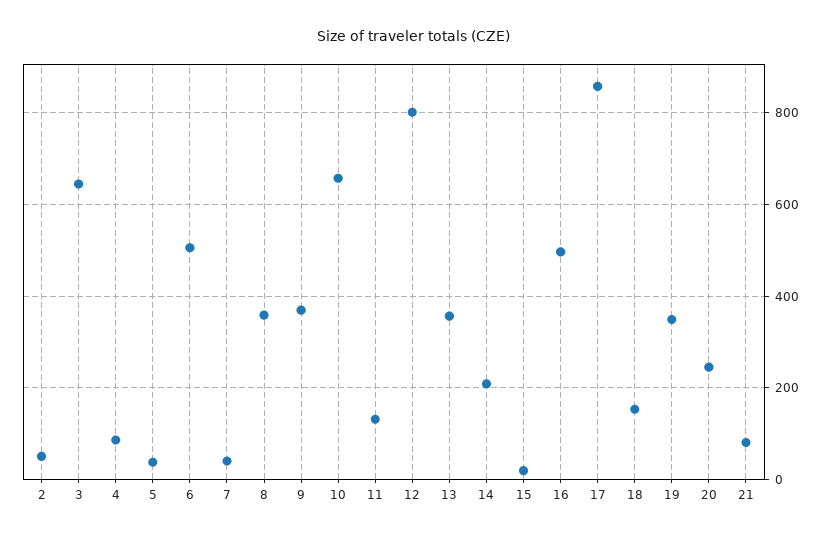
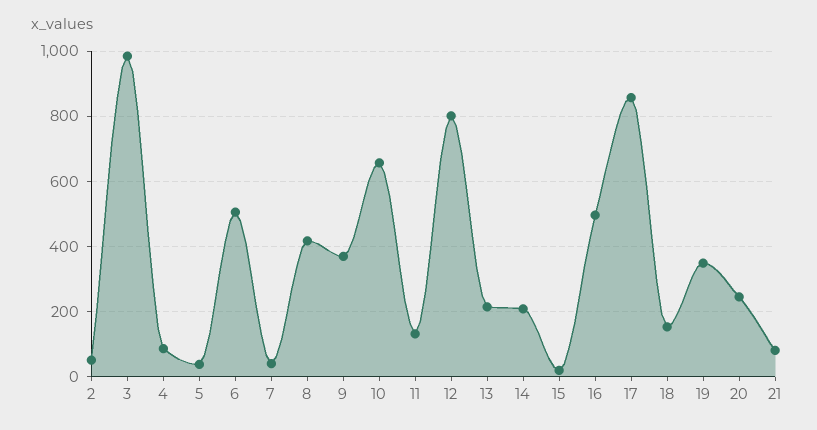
  {
    "2": 60,
-   "3": 640,
+   "3": 980,
    "4": 80,
    "5": 40,
    "6": 500,
    "7": 40,
-   "8": 360,
+   "8": 420,
    "9": 360,
    "10": 660,
    "11": 140,
    "12": 800,
-   "13": 360,
+   "13": 220,
    "14": 200,
    "15": 20,
    "16": 500,
    "17": 860,
    "18": 160,
    "19": 340,
    "20": 240,
    "21": 80
  }

